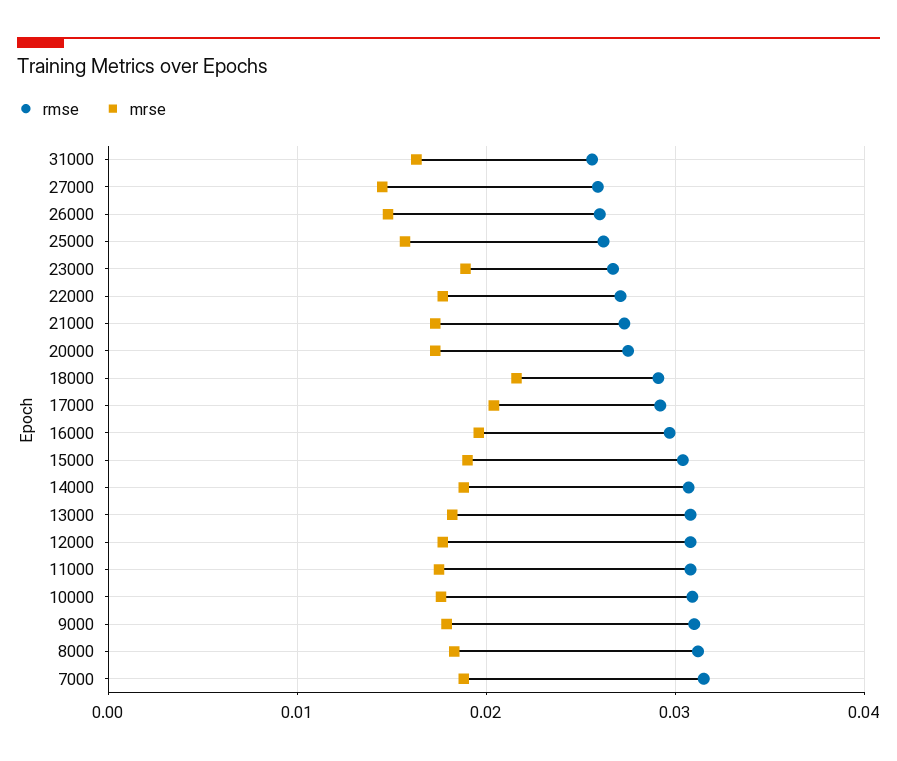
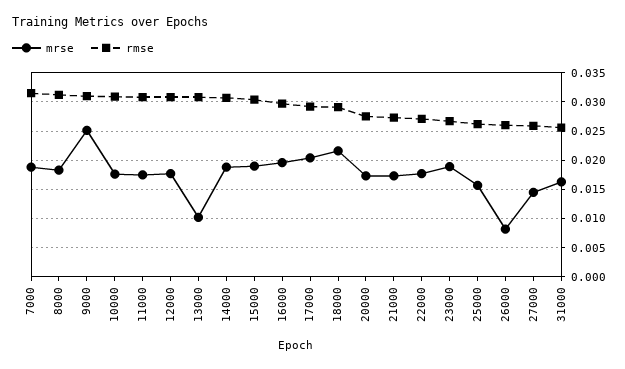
  {
    "rmse": {
      "31000": 0.026,
      "27000": 0.026,
      "26000": 0.026,
      "25000": 0.026,
      "23000": 0.027,
      "22000": 0.027,
      "21000": 0.027,
      "20000": 0.028,
      "18000": 0.029,
      "17000": 0.029,
      "16000": 0.03,
      "15000": 0.03,
      "14000": 0.031,
      "13000": 0.031,
      "12000": 0.031,
      "11000": 0.031,
      "10000": 0.031,
      "9000": 0.031,
      "8000": 0.031,
      "7000": 0.032
    },
    "mrse": {
      "31000": 0.016,
      "27000": 0.015,
-     "26000": 0.015,
+     "26000": 0.0075,
      "25000": 0.016,
      "23000": 0.019,
      "22000": 0.018,
      "21000": 0.017,
      "20000": 0.017,
      "18000": 0.022,
      "17000": 0.02,
      "16000": 0.02,
      "15000": 0.019,
      "14000": 0.019,
-     "13000": 0.018,
+     "13000": 0.01,
      "12000": 0.018,
      "11000": 0.018,
      "10000": 0.018,
-     "9000": 0.018,
+     "9000": 0.025,
      "8000": 0.018,
      "7000": 0.019
    }
  }

